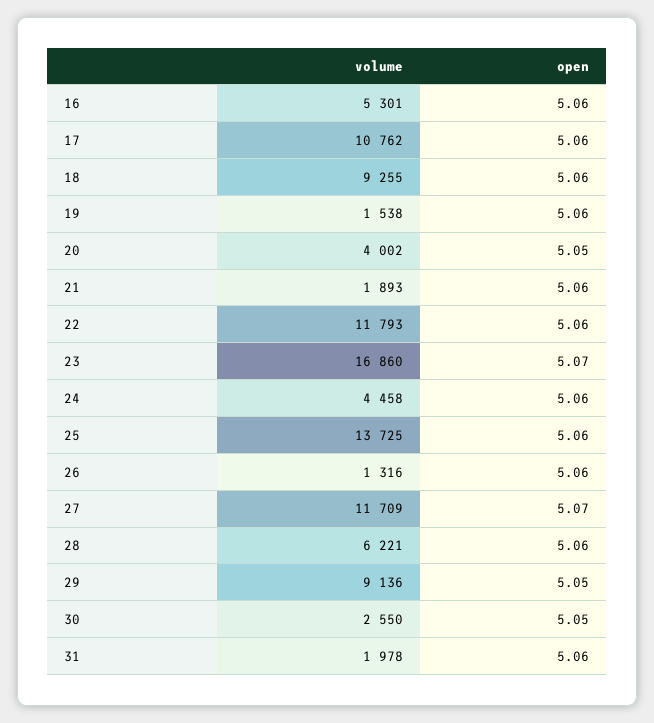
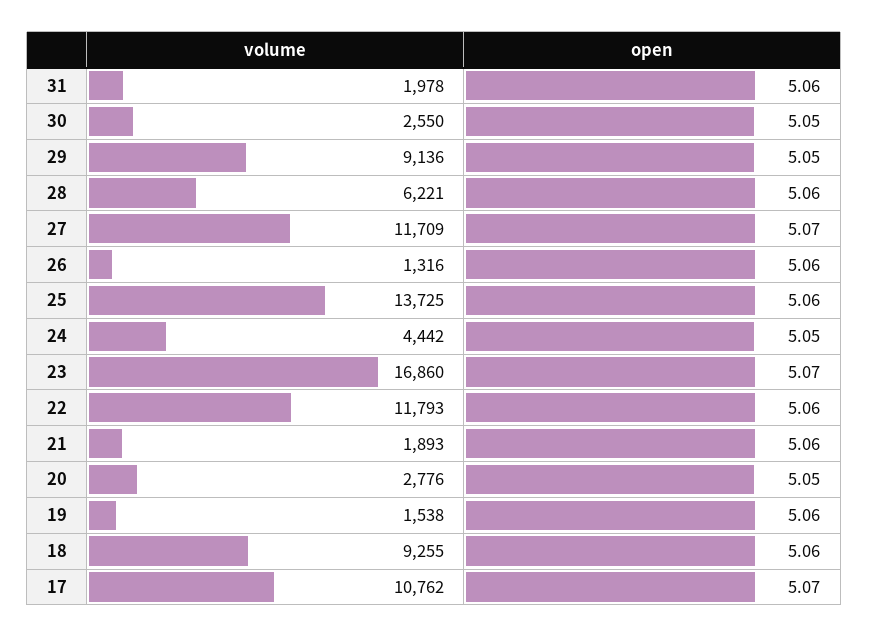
  {
    "volume": {
-     "16": 5301,
      "17": 10762,
      "18": 9255,
      "19": 1538,
-     "20": 4002,
+     "20": 2776,
      "21": 1893,
      "22": 11793,
      "23": 16860,
-     "24": 4458,
+     "24": 4442,
      "25": 13725,
      "26": 1316,
      "27": 11709,
      "28": 6221,
      "29": 9136,
      "30": 2550,
      "31": 1978
    },
    "open": {
-     "16": 5.06,
-     "17": 5.06,
+     "17": 5.07,
      "18": 5.06,
      "19": 5.06,
      "20": 5.05,
      "21": 5.06,
      "22": 5.06,
      "23": 5.07,
-     "24": 5.06,
+     "24": 5.05,
      "25": 5.06,
      "26": 5.06,
      "27": 5.07,
      "28": 5.06,
      "29": 5.05,
      "30": 5.05,
      "31": 5.06
    }
  }

